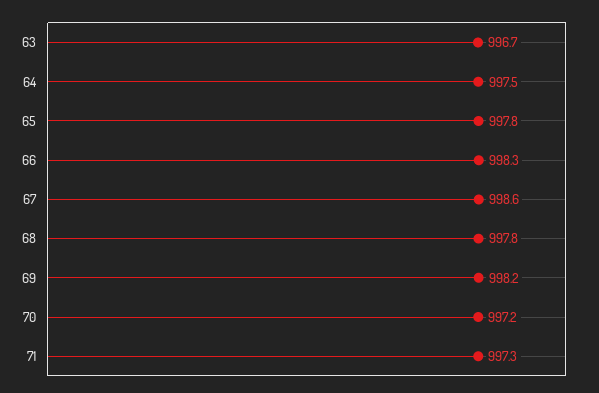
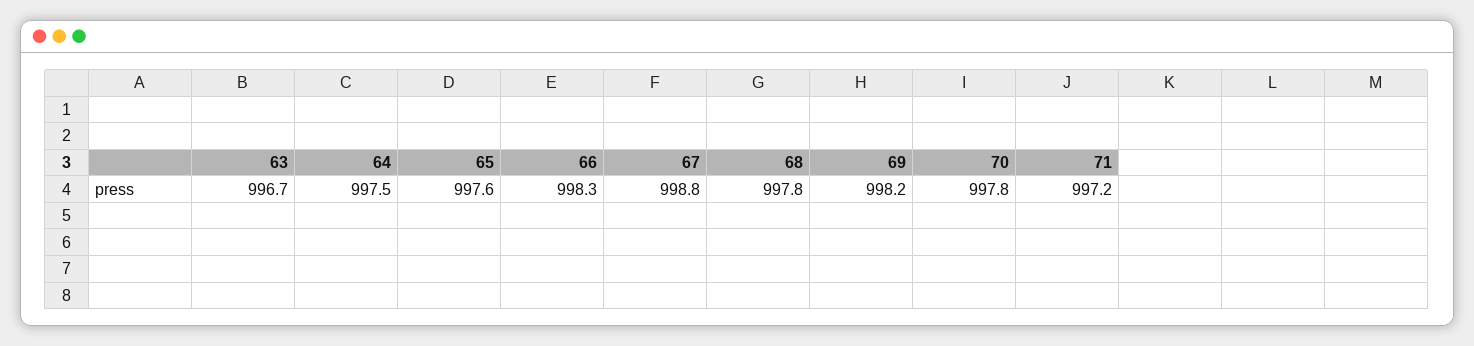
  {
    "63": 996.7,
    "64": 997.5,
-   "65": 997.8,
+   "65": 997.6,
    "66": 998.3,
-   "67": 998.6,
+   "67": 998.8,
    "68": 997.8,
    "69": 998.2,
-   "70": 997.2,
+   "70": 997.8,
-   "71": 997.3
+   "71": 997.2
  }

